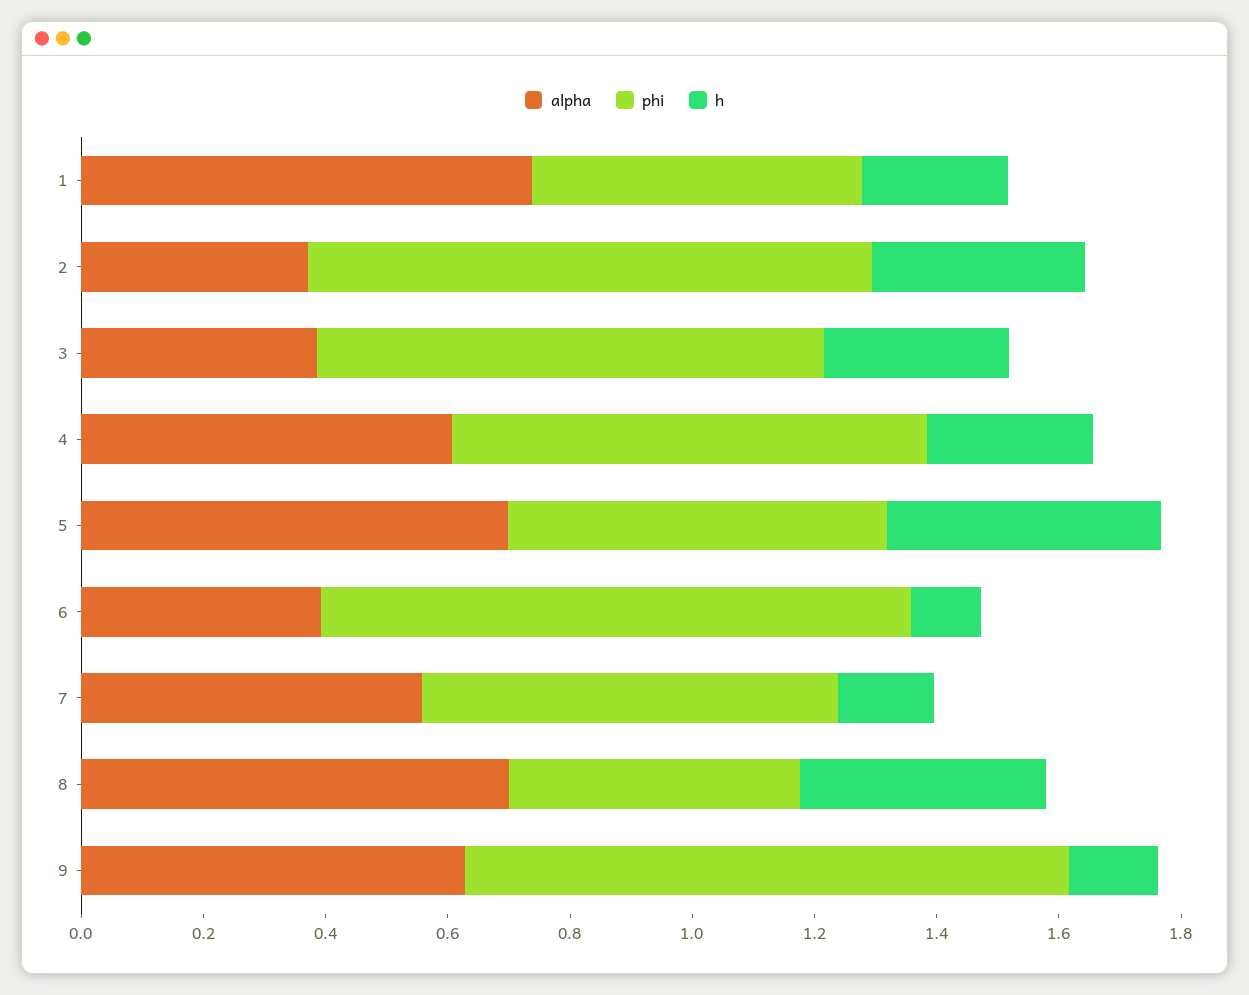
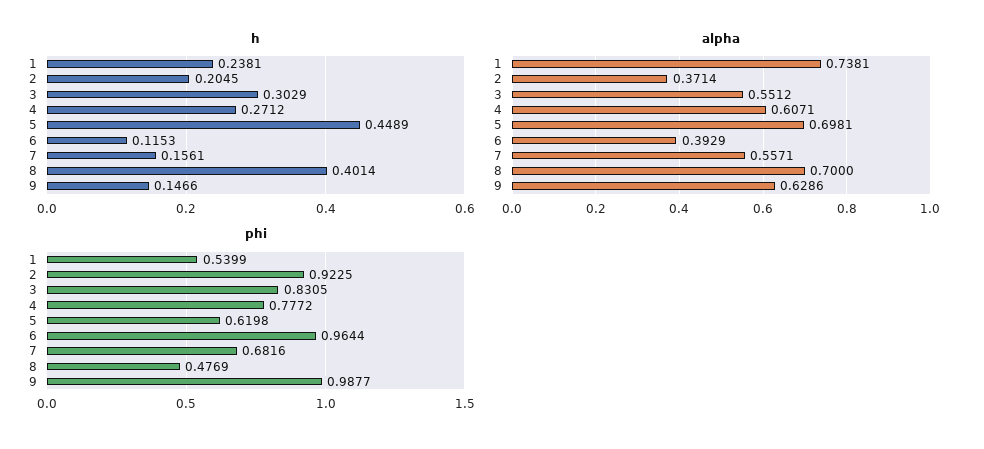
  {
    "alpha": {
      "1": 0.7381,
      "2": 0.3714,
-     "3": 0.4,
+     "3": 0.5512,
      "4": 0.6071,
      "5": 0.6981,
      "6": 0.3929,
      "7": 0.5571,
      "8": 0.7,
      "9": 0.6286
    },
    "phi": {
      "1": 0.5399,
      "2": 0.9225,
      "3": 0.8305,
      "4": 0.7772,
      "5": 0.6198,
      "6": 0.9644,
      "7": 0.6816,
      "8": 0.4769,
      "9": 0.9877
    },
    "h": {
      "1": 0.2381,
-     "2": 0.35,
+     "2": 0.2045,
      "3": 0.3029,
      "4": 0.2712,
      "5": 0.4489,
      "6": 0.1153,
      "7": 0.1561,
      "8": 0.4014,
      "9": 0.1466
    }
  }

